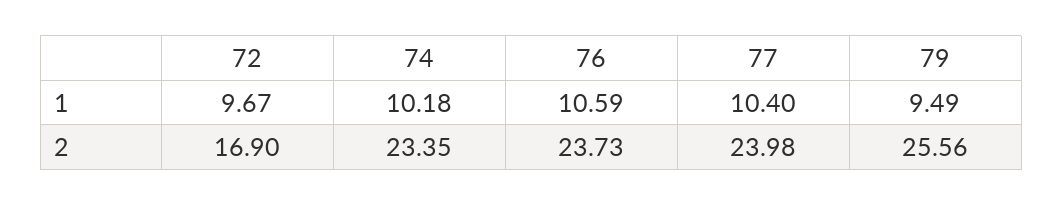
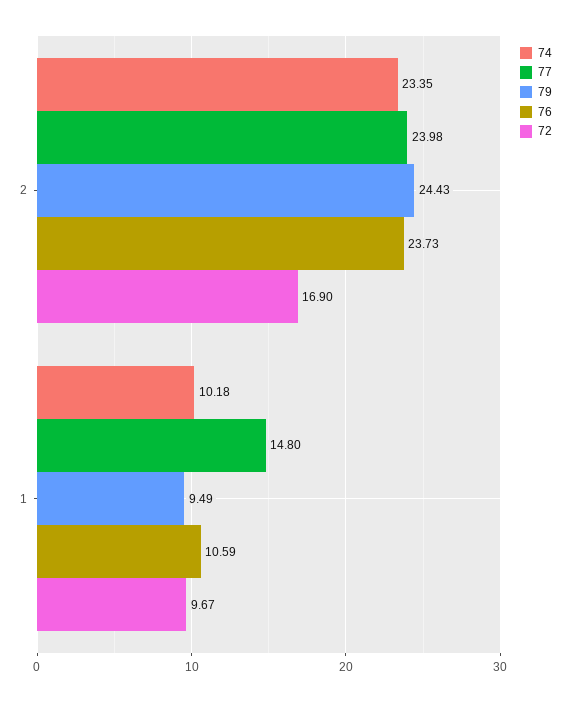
  {
    "72": {
      "1": 9.67,
      "2": 16.9
    },
    "74": {
      "1": 10.18,
      "2": 23.35
    },
    "76": {
      "1": 10.59,
      "2": 23.73
    },
    "77": {
-     "1": 10.4,
+     "1": 14.8,
      "2": 23.98
    },
    "79": {
      "1": 9.49,
-     "2": 25.56
+     "2": 24.43
    }
  }

